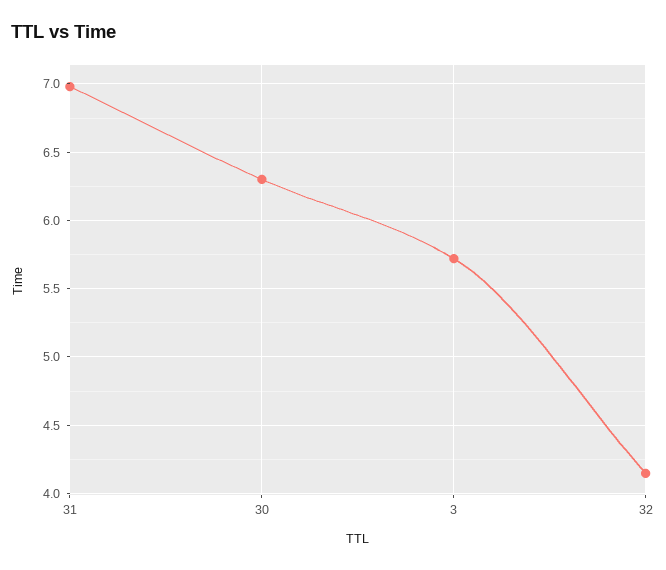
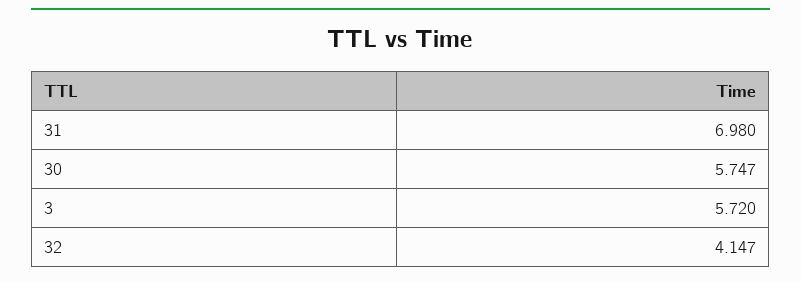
  {
    "31": 6.98,
-   "30": 6.3,
+   "30": 5.747,
    "3": 5.72,
    "32": 4.147
  }

